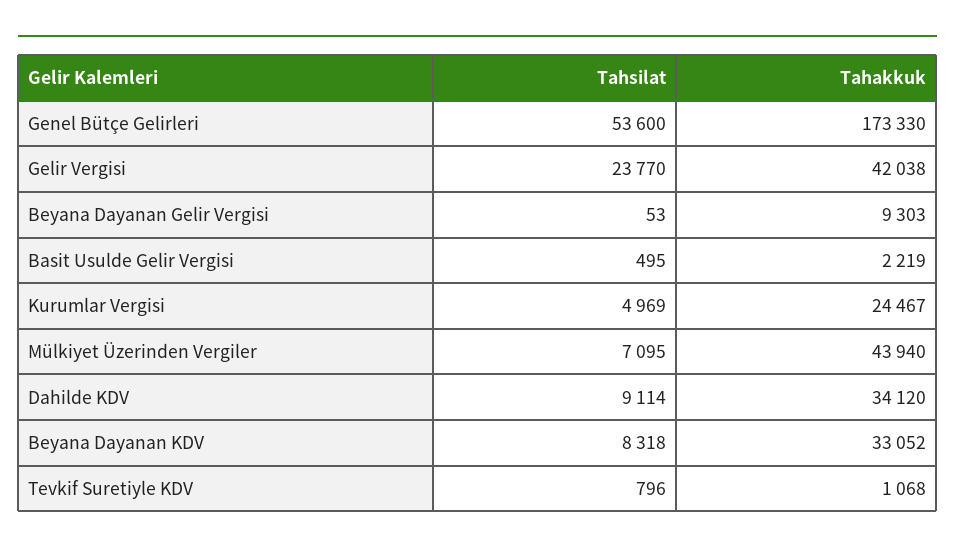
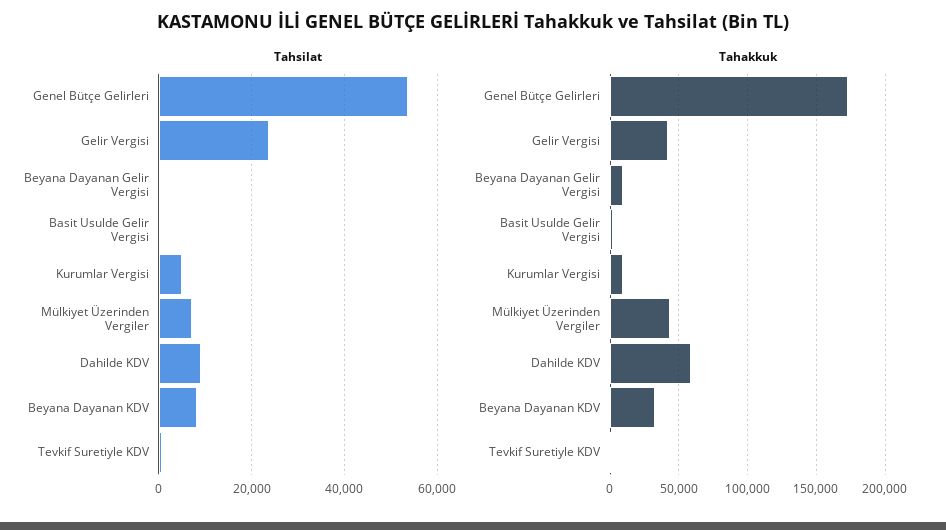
  {
    "Tahsilat": {
      "Genel Bütçe Gelirleri": 53600,
      "Gelir Vergisi": 23770,
      "Beyana Dayanan Gelir Vergisi": 53,
      "Basit Usulde Gelir Vergisi": 495,
      "Kurumlar Vergisi": 4969,
      "Mülkiyet Üzerinden Vergiler": 7095,
      "Dahilde KDV": 9114,
      "Beyana Dayanan KDV": 8318,
      "Tevkif Suretiyle KDV": 796
    },
    "Tahakkuk": {
      "Genel Bütçe Gelirleri": 173330,
      "Gelir Vergisi": 42038,
      "Beyana Dayanan Gelir Vergisi": 9303,
      "Basit Usulde Gelir Vergisi": 2219,
-     "Kurumlar Vergisi": 24467,
+     "Kurumlar Vergisi": 10000,
      "Mülkiyet Üzerinden Vergiler": 43940,
-     "Dahilde KDV": 34120,
+     "Dahilde KDV": 60000,
      "Beyana Dayanan KDV": 33052,
      "Tevkif Suretiyle KDV": 1068
    }
  }

